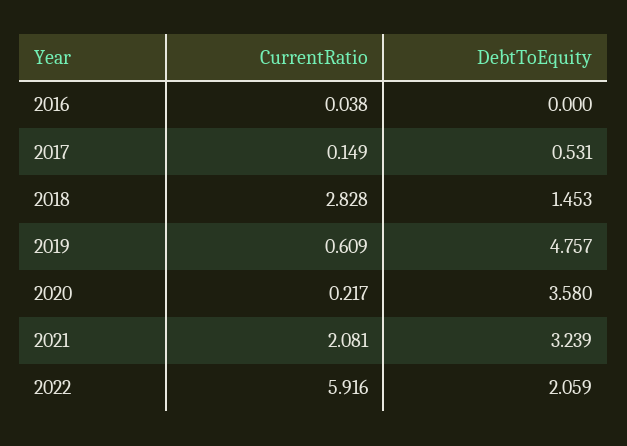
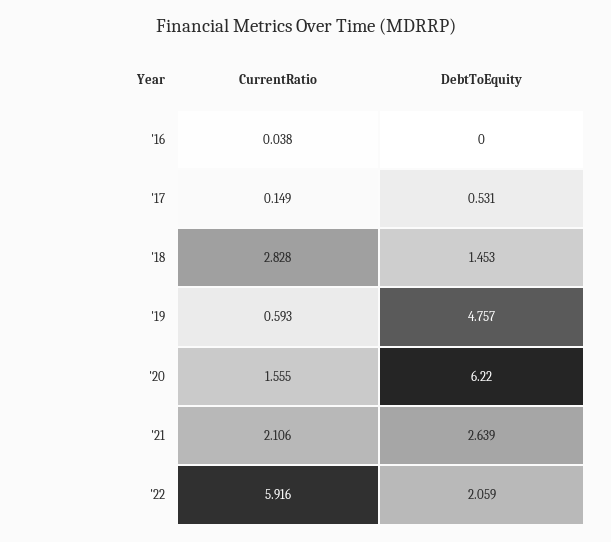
  {
    "CurrentRatio": {
      "2016": 0.038,
      "2017": 0.149,
      "2018": 2.828,
-     "2019": 0.609,
+     "2019": 0.593,
-     "2020": 0.217,
+     "2020": 1.555,
-     "2021": 2.081,
+     "2021": 2.106,
      "2022": 5.916
    },
    "DebtToEquity": {
      "2016": 0,
      "2017": 0.531,
      "2018": 1.453,
      "2019": 4.757,
-     "2020": 3.58,
+     "2020": 6.22,
-     "2021": 3.239,
+     "2021": 2.639,
      "2022": 2.059
    }
  }

